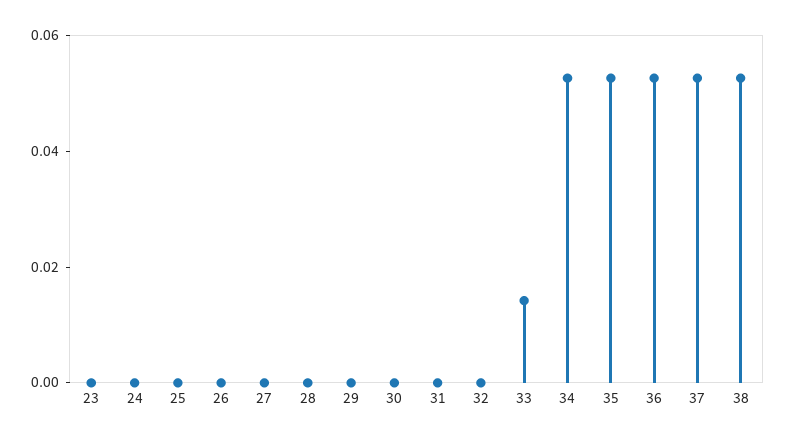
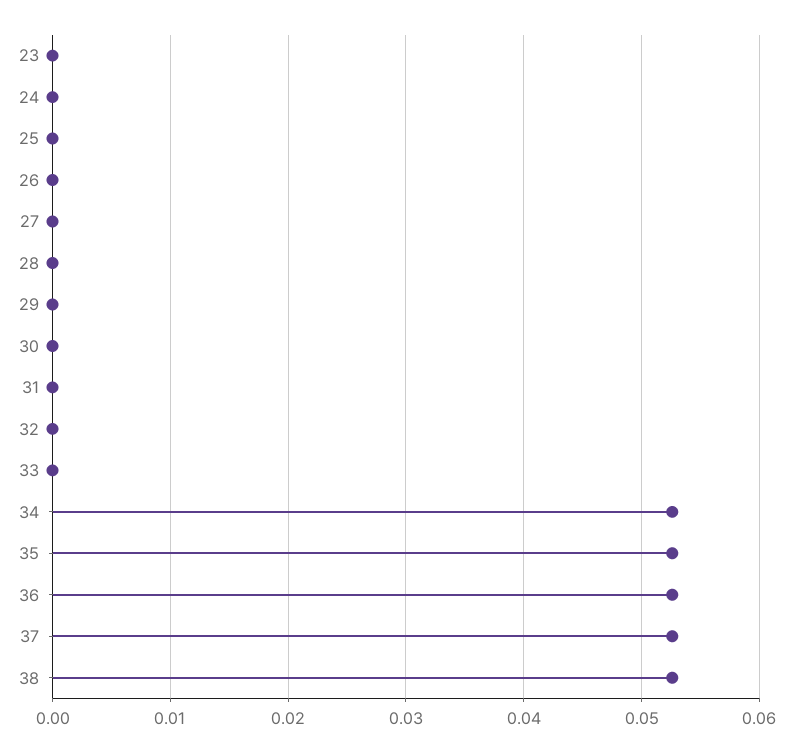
  {
    "23": 0,
    "24": 0,
    "25": 0,
    "26": 0,
    "27": 0,
    "28": 0,
    "29": 0,
    "30": 0,
    "31": 0,
    "32": 0,
-   "33": 0.015,
+   "33": 0,
    "34": 0.053,
    "35": 0.053,
    "36": 0.053,
    "37": 0.053,
    "38": 0.053
  }

